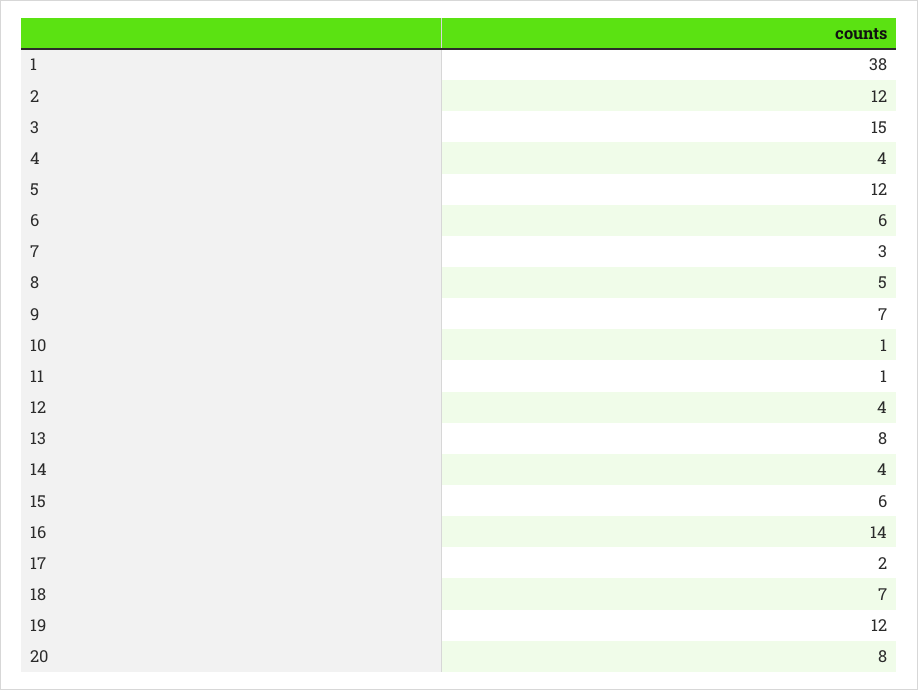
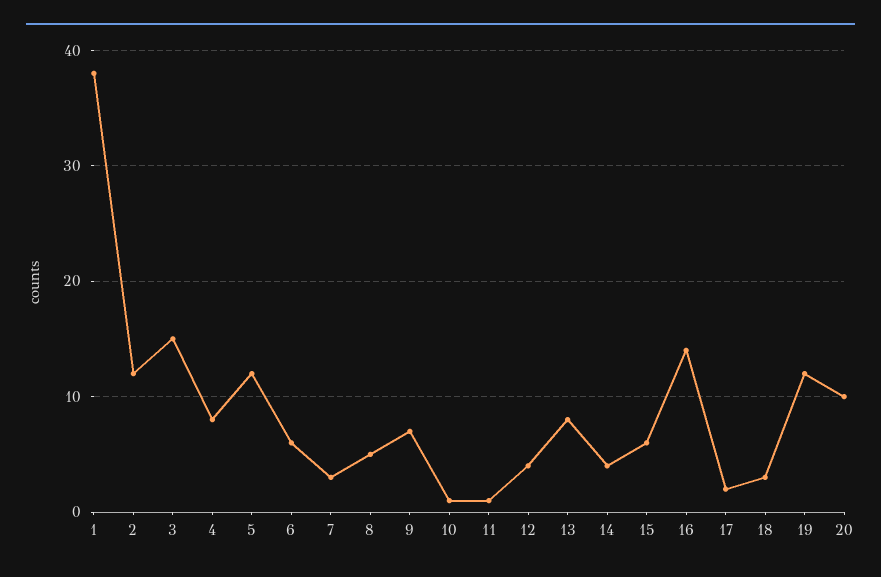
  {
    "1": 38,
    "2": 12,
    "3": 15,
-   "4": 4,
+   "4": 8,
    "5": 12,
    "6": 6,
    "7": 3,
    "8": 5,
    "9": 7,
    "10": 1,
    "11": 1,
    "12": 4,
    "13": 8,
    "14": 4,
    "15": 6,
    "16": 14,
    "17": 2,
-   "18": 7,
+   "18": 3,
    "19": 12,
-   "20": 8
+   "20": 10
  }

